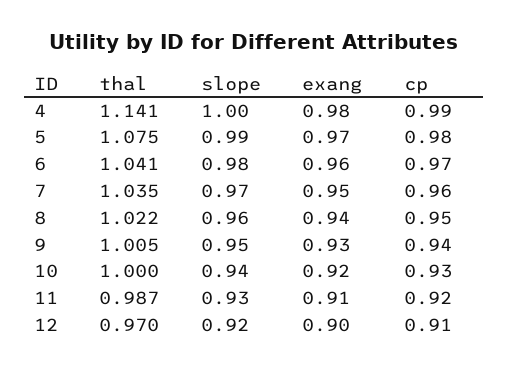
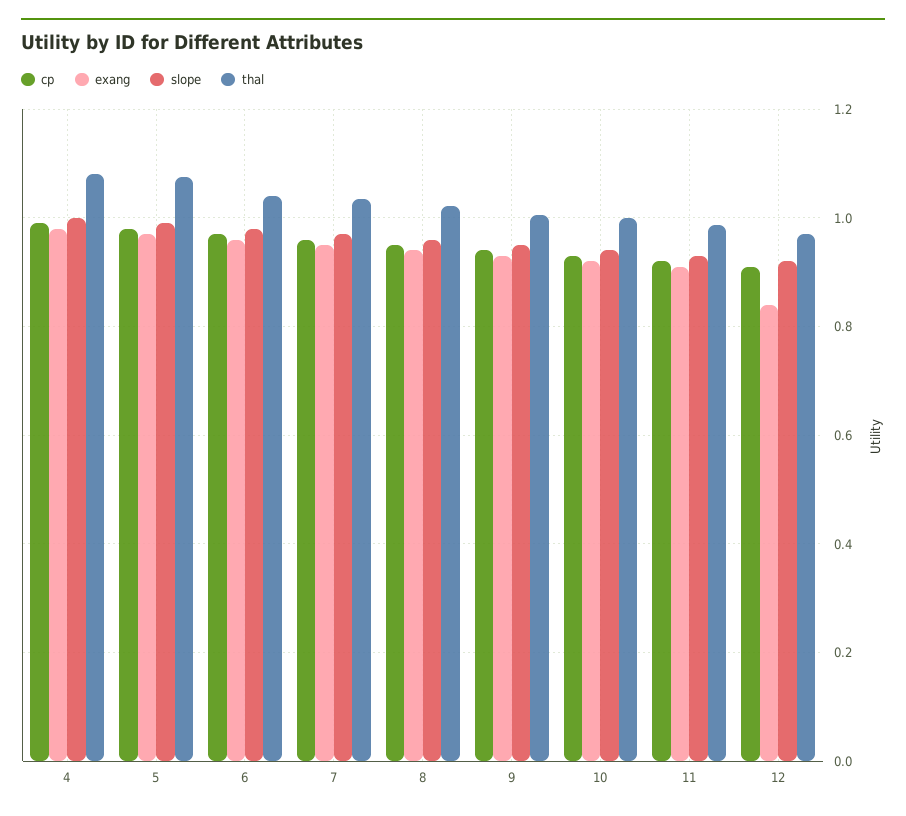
  {
    "thal": {
-     "4": 1.141,
+     "4": 1.08,
      "5": 1.075,
      "6": 1.041,
      "7": 1.035,
      "8": 1.022,
      "9": 1.005,
      "10": 1,
      "11": 0.987,
      "12": 0.97
    },
    "slope": {
      "4": 1,
      "5": 0.99,
      "6": 0.98,
      "7": 0.97,
      "8": 0.96,
      "9": 0.95,
      "10": 0.94,
      "11": 0.93,
      "12": 0.92
    },
    "exang": {
      "4": 0.98,
      "5": 0.97,
      "6": 0.96,
      "7": 0.95,
      "8": 0.94,
      "9": 0.93,
      "10": 0.92,
      "11": 0.91,
-     "12": 0.9
+     "12": 0.84
    },
    "cp": {
      "4": 0.99,
      "5": 0.98,
      "6": 0.97,
      "7": 0.96,
      "8": 0.95,
      "9": 0.94,
      "10": 0.93,
      "11": 0.92,
      "12": 0.91
    }
  }

